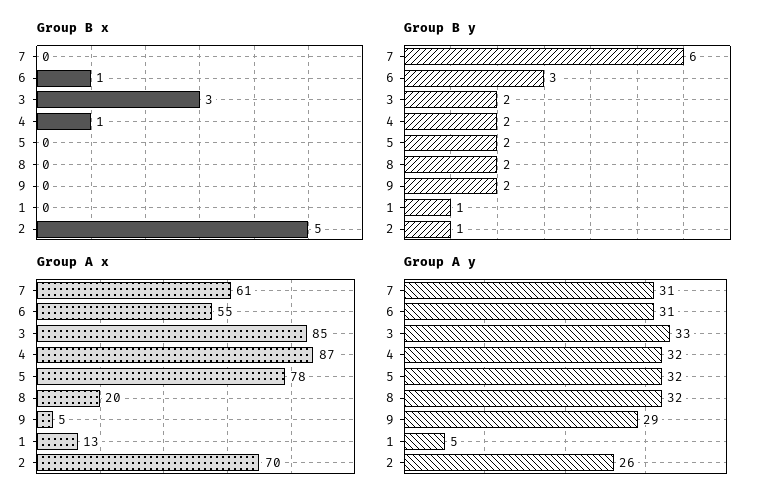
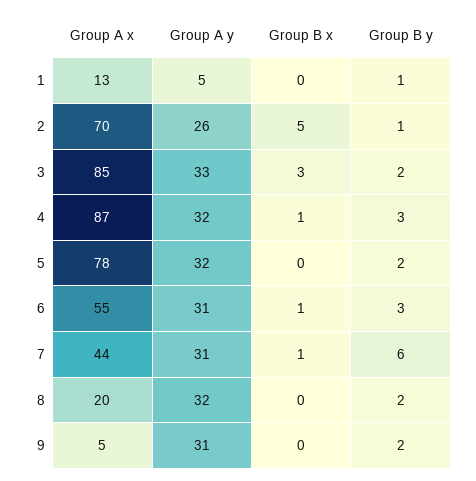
  {
    "Group B x": {
-     "7": 0,
+     "7": 1,
      "6": 1,
      "3": 3,
      "4": 1,
      "5": 0,
      "8": 0,
      "9": 0,
      "1": 0,
      "2": 5
    },
    "Group B y": {
      "7": 6,
      "6": 3,
      "3": 2,
-     "4": 2,
+     "4": 3,
      "5": 2,
      "8": 2,
      "9": 2,
      "1": 1,
      "2": 1
    },
    "Group A x": {
-     "7": 61,
+     "7": 44,
      "6": 55,
      "3": 85,
      "4": 87,
      "5": 78,
      "8": 20,
      "9": 5,
      "1": 13,
      "2": 70
    },
    "Group A y": {
      "7": 31,
      "6": 31,
      "3": 33,
      "4": 32,
      "5": 32,
      "8": 32,
-     "9": 29,
+     "9": 31,
      "1": 5,
      "2": 26
    }
  }

